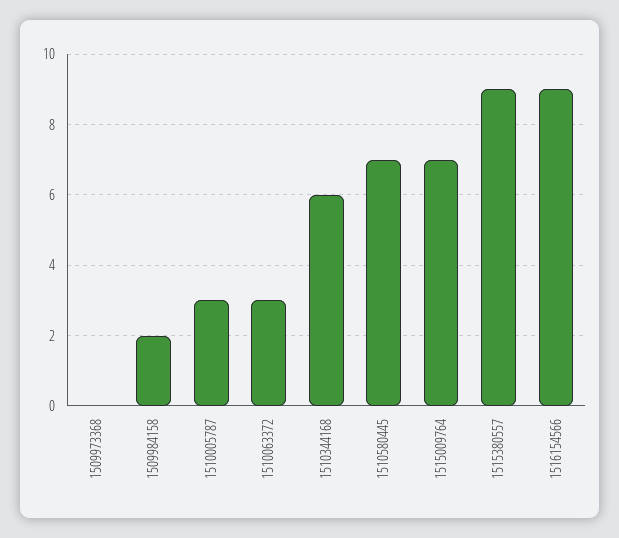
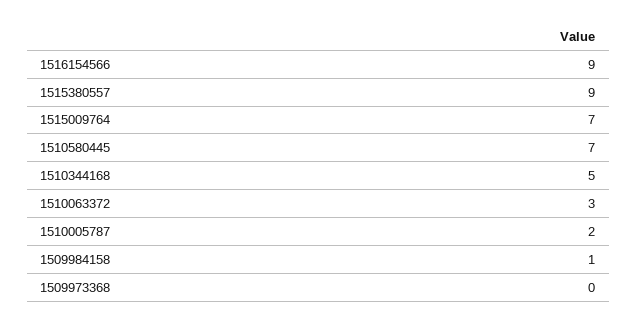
  {
    "1509973368": 0,
-   "1509984158": 2,
+   "1509984158": 1,
-   "1510005787": 3,
+   "1510005787": 2,
    "1510063372": 3,
-   "1510344168": 6,
+   "1510344168": 5,
    "1510580445": 7,
    "1515009764": 7,
    "1515380557": 9,
    "1516154566": 9
  }

